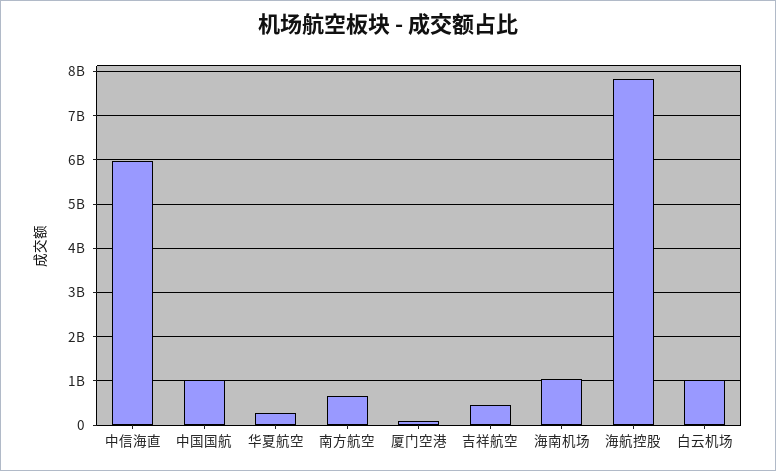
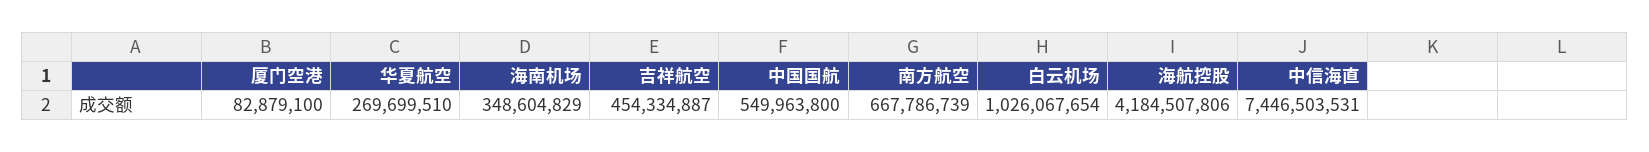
  {
-   "中信海直": 6000000000,
+   "中信海直": 7446503531,
-   "中国国航": 1000000000,
+   "中国国航": 549963800,
    "华夏航空": 269699510,
    "南方航空": 667786739,
    "厦门空港": 82879100,
    "吉祥航空": 454334887,
-   "海南机场": 1000000000,
+   "海南机场": 348604829,
-   "海航控股": 7800000000,
+   "海航控股": 4184507806,
    "白云机场": 1026067654
  }

